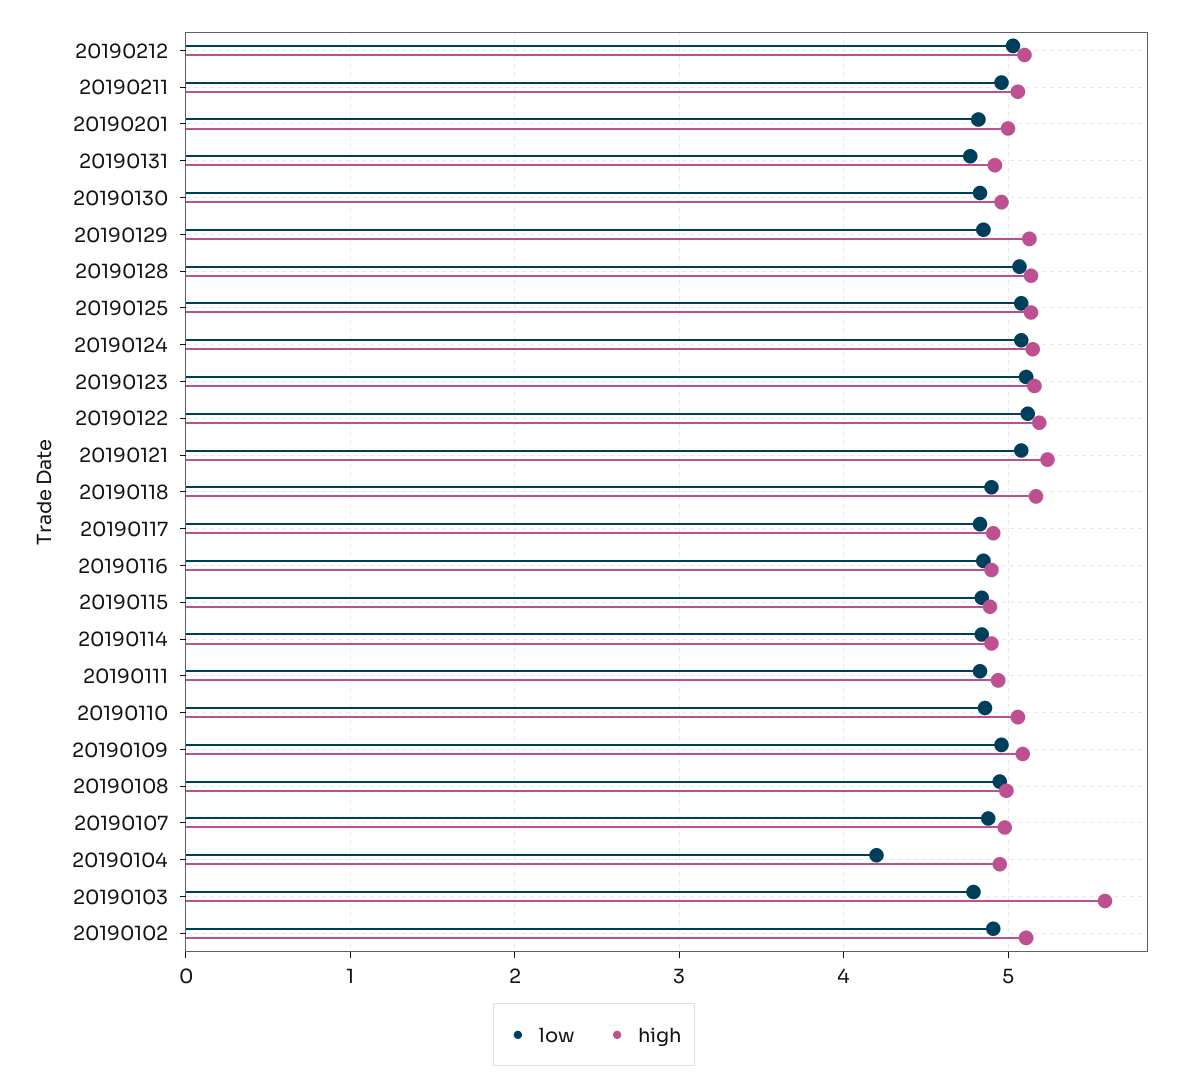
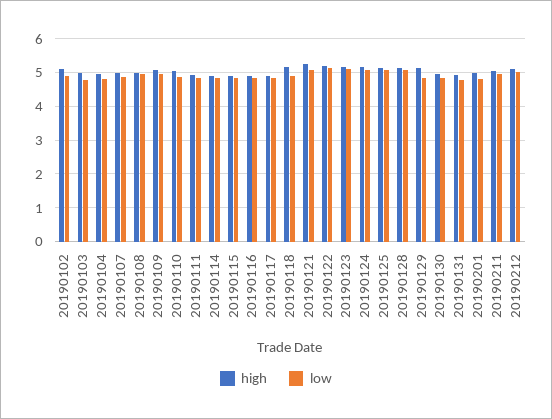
  {
    "low": {
      "20190212": 5,
      "20190211": 5,
      "20190201": 4.8,
      "20190131": 4.8,
      "20190130": 4.8,
      "20190129": 4.9,
      "20190128": 5.1,
      "20190125": 5.1,
      "20190124": 5.1,
      "20190123": 5.1,
      "20190122": 5.1,
      "20190121": 5.1,
      "20190118": 4.9,
      "20190117": 4.8,
      "20190116": 4.9,
      "20190115": 4.8,
      "20190114": 4.8,
      "20190111": 4.8,
      "20190110": 4.9,
      "20190109": 5,
      "20190108": 5,
      "20190107": 4.9,
-     "20190104": 4.2,
+     "20190104": 4.8,
      "20190103": 4.8,
      "20190102": 4.9
    },
    "high": {
      "20190212": 5.1,
      "20190211": 5.1,
      "20190201": 5,
      "20190131": 4.9,
      "20190130": 5,
      "20190129": 5.1,
      "20190128": 5.1,
      "20190125": 5.1,
      "20190124": 5.2,
      "20190123": 5.2,
      "20190122": 5.2,
      "20190121": 5.2,
      "20190118": 5.2,
      "20190117": 4.9,
      "20190116": 4.9,
      "20190115": 4.9,
      "20190114": 4.9,
      "20190111": 4.9,
      "20190110": 5.1,
      "20190109": 5.1,
      "20190108": 5,
      "20190107": 5,
      "20190104": 5,
-     "20190103": 5.6,
+     "20190103": 5,
      "20190102": 5.1
    }
  }

